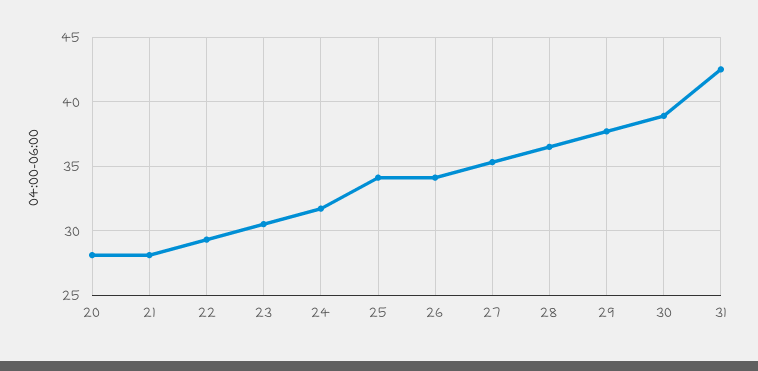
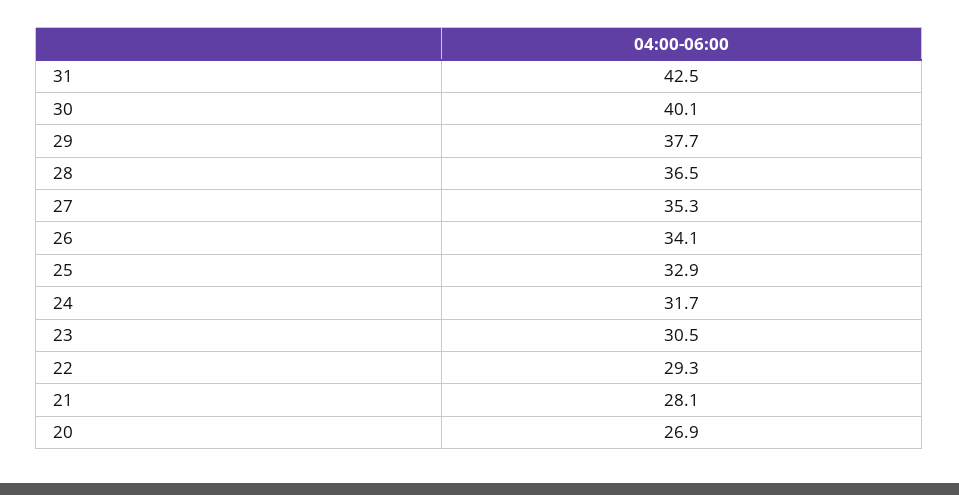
  {
-   "20": 28,
+   "20": 26.9,
    "21": 28.1,
    "22": 29.3,
    "23": 30.5,
    "24": 31.7,
-   "25": 34,
+   "25": 32.9,
    "26": 34.1,
    "27": 35.3,
    "28": 36.5,
    "29": 37.7,
-   "30": 39,
+   "30": 40.1,
    "31": 42.5
  }

